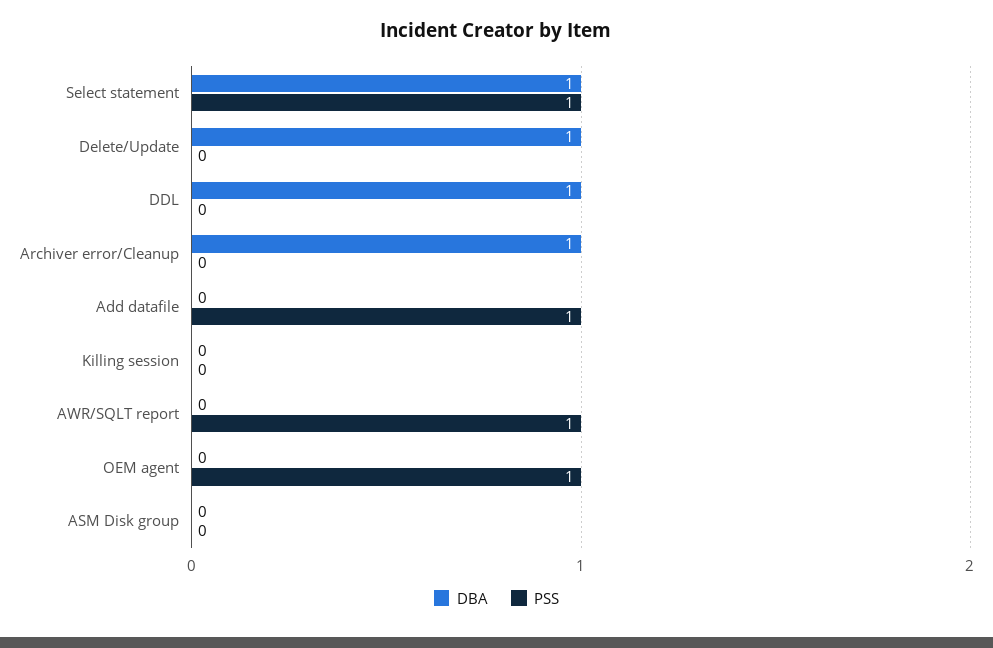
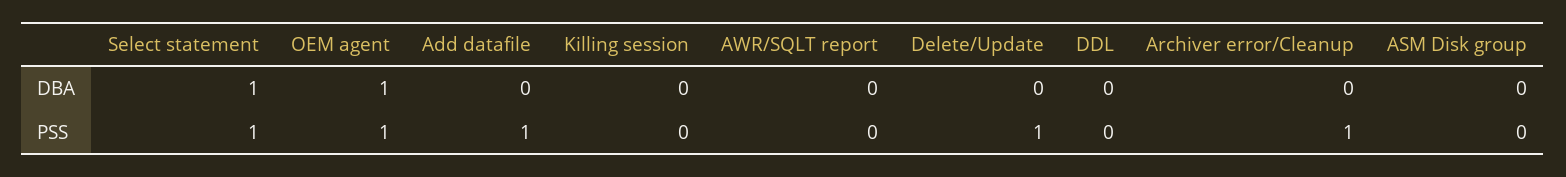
  {
    "DBA": {
      "Select statement": 1,
-     "Delete/Update": 1,
+     "Delete/Update": 0,
-     "DDL": 1,
+     "DDL": 0,
-     "Archiver error/Cleanup": 1,
+     "Archiver error/Cleanup": 0,
      "Add datafile": 0,
      "Killing session": 0,
      "AWR/SQLT report": 0,
-     "OEM agent": 0,
+     "OEM agent": 1,
      "ASM Disk group": 0
    },
    "PSS": {
      "Select statement": 1,
-     "Delete/Update": 0,
+     "Delete/Update": 1,
      "DDL": 0,
-     "Archiver error/Cleanup": 0,
+     "Archiver error/Cleanup": 1,
      "Add datafile": 1,
      "Killing session": 0,
-     "AWR/SQLT report": 1,
+     "AWR/SQLT report": 0,
      "OEM agent": 1,
      "ASM Disk group": 0
    }
  }

